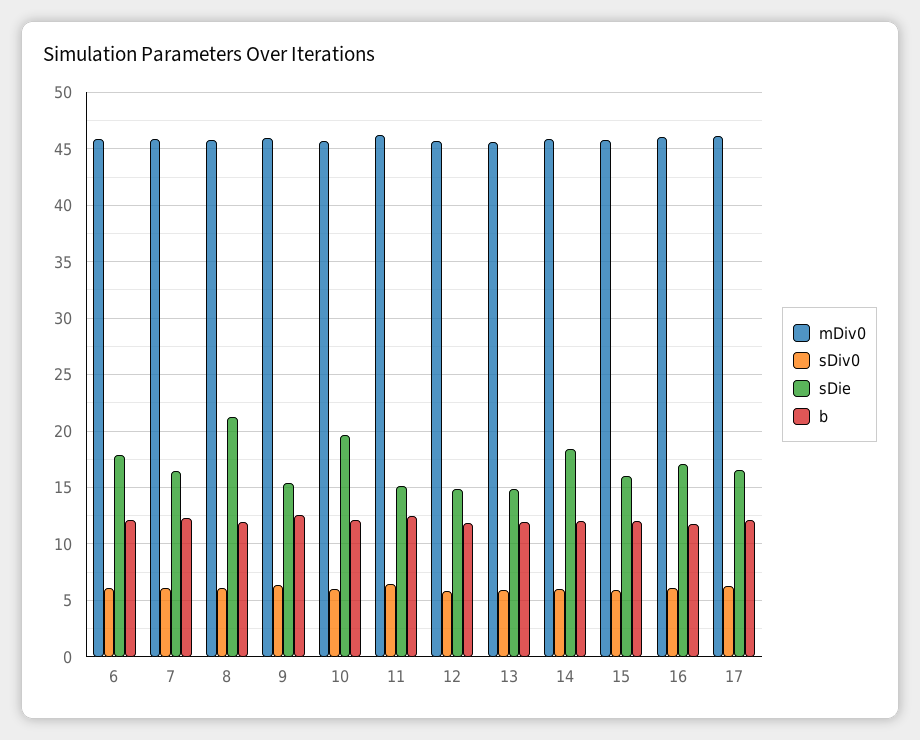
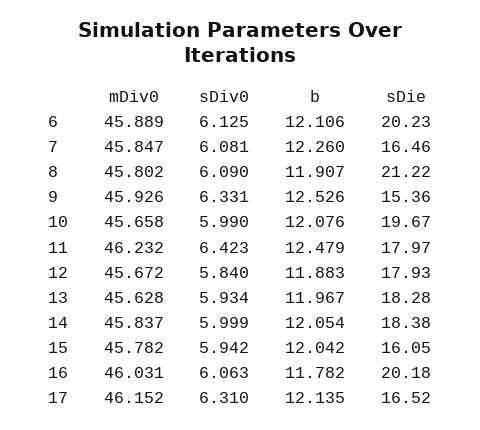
  {
    "mDiv0": {
      "6": 45.889,
      "7": 45.847,
      "8": 45.802,
      "9": 45.926,
      "10": 45.658,
      "11": 46.232,
      "12": 45.672,
      "13": 45.628,
      "14": 45.837,
      "15": 45.782,
      "16": 46.031,
      "17": 46.152
    },
    "sDiv0": {
      "6": 6.125,
      "7": 6.081,
      "8": 6.09,
      "9": 6.331,
      "10": 5.99,
      "11": 6.423,
      "12": 5.84,
      "13": 5.934,
      "14": 5.999,
      "15": 5.942,
      "16": 6.063,
      "17": 6.31
    },
    "sDie": {
-     "6": 18,
+     "6": 20.23,
      "7": 16.46,
      "8": 21.22,
      "9": 15.36,
      "10": 19.67,
-     "11": 15,
+     "11": 17.97,
-     "12": 15,
+     "12": 17.93,
-     "13": 15,
+     "13": 18.28,
      "14": 18.38,
      "15": 16.05,
-     "16": 17,
+     "16": 20.18,
      "17": 16.52
    },
    "b": {
      "6": 12.106,
      "7": 12.26,
      "8": 11.907,
      "9": 12.526,
      "10": 12.076,
      "11": 12.479,
      "12": 11.883,
      "13": 11.967,
      "14": 12.054,
      "15": 12.042,
      "16": 11.782,
      "17": 12.135
    }
  }

